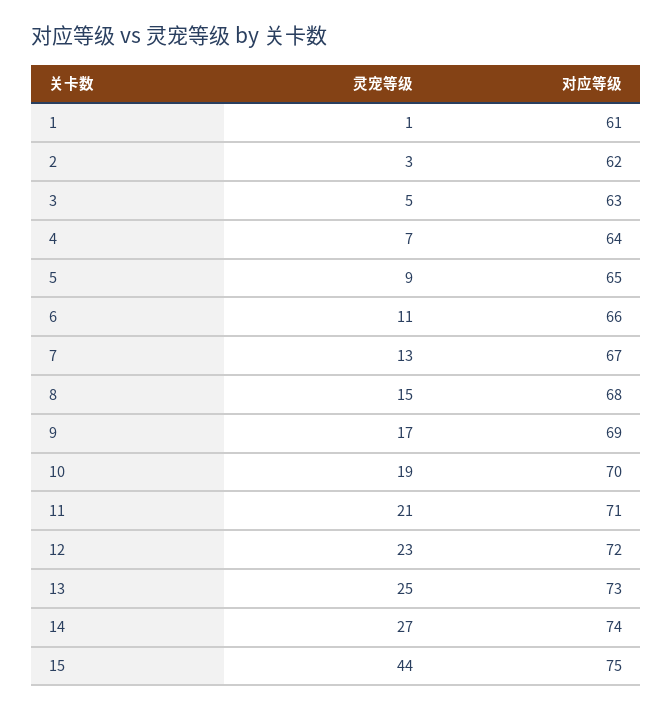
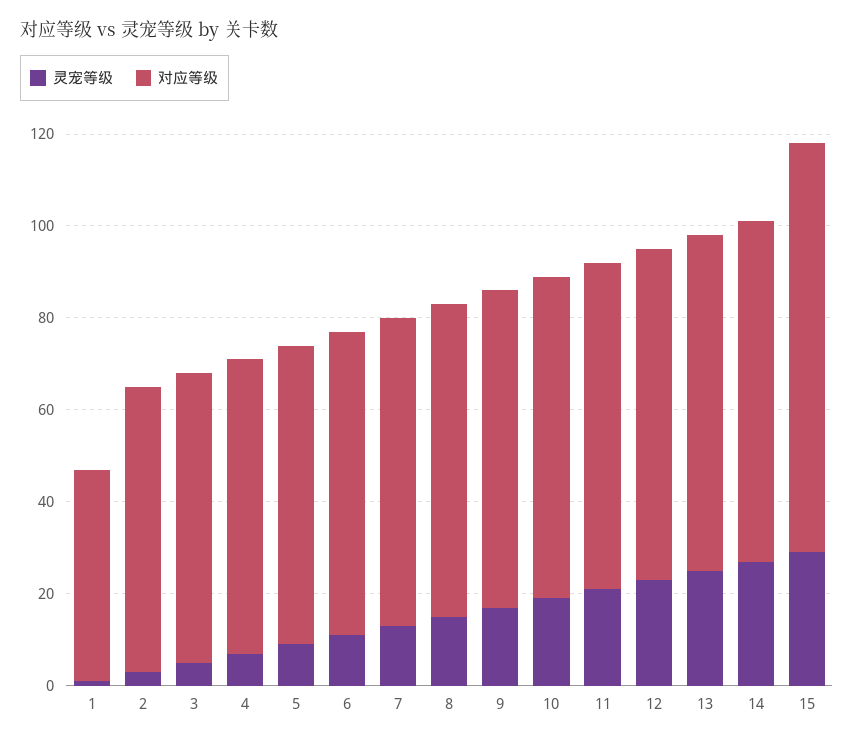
  {
    "灵宠等级": {
      "1": 1,
      "2": 3,
      "3": 5,
      "4": 7,
      "5": 9,
      "6": 11,
      "7": 13,
      "8": 15,
      "9": 17,
      "10": 19,
      "11": 21,
      "12": 23,
      "13": 25,
      "14": 27,
-     "15": 44
+     "15": 30
    },
    "对应等级": {
-     "1": 61,
+     "1": 45,
      "2": 62,
      "3": 63,
      "4": 64,
      "5": 65,
      "6": 66,
      "7": 67,
      "8": 68,
      "9": 69,
      "10": 70,
      "11": 71,
      "12": 72,
      "13": 73,
      "14": 74,
-     "15": 75
+     "15": 90
    }
  }

